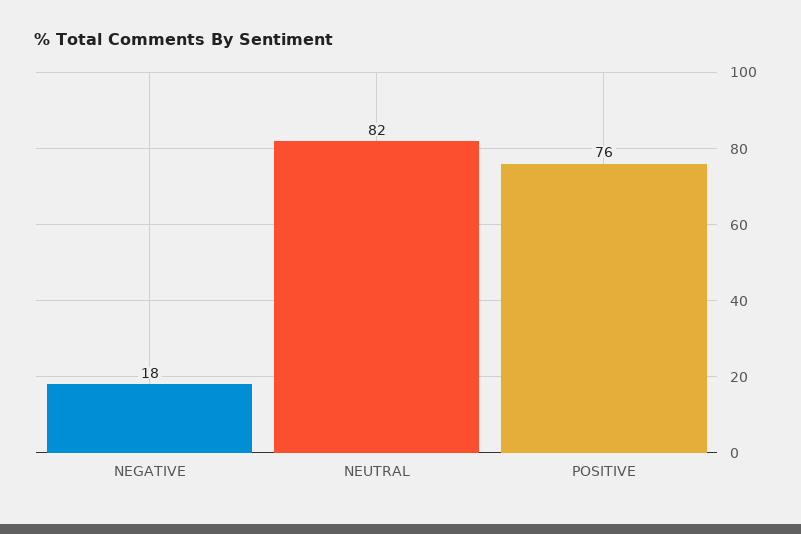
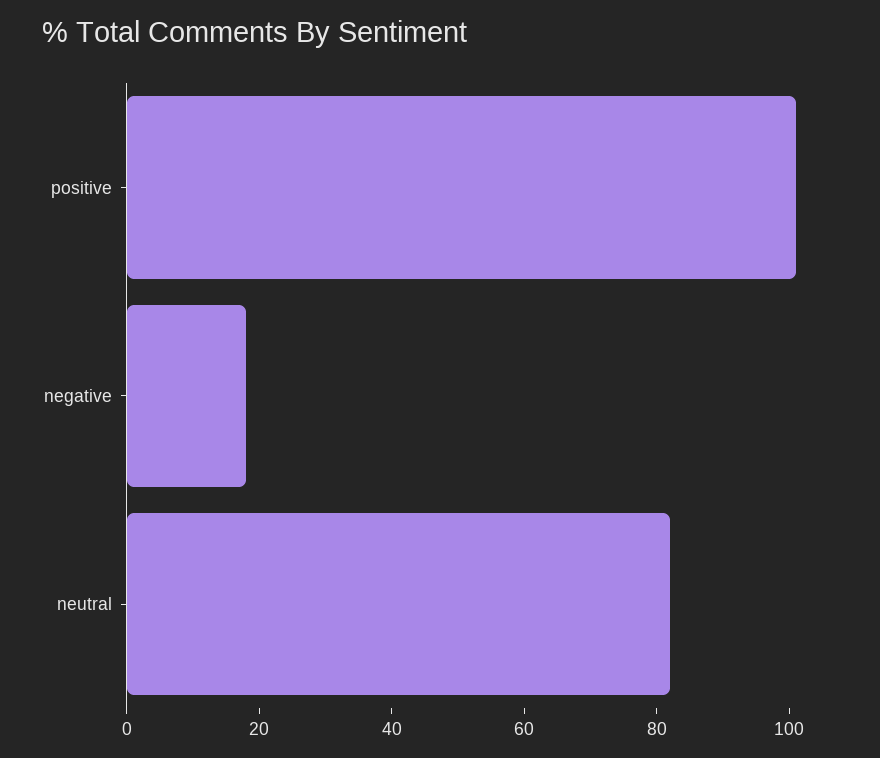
  {
    "NEGATIVE": 18,
    "NEUTRAL": 82,
-   "POSITIVE": 76
+   "POSITIVE": 100
  }

